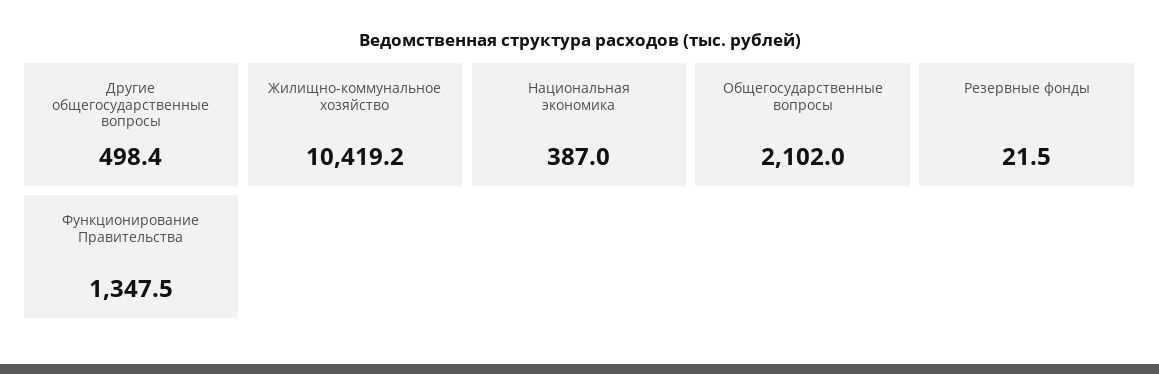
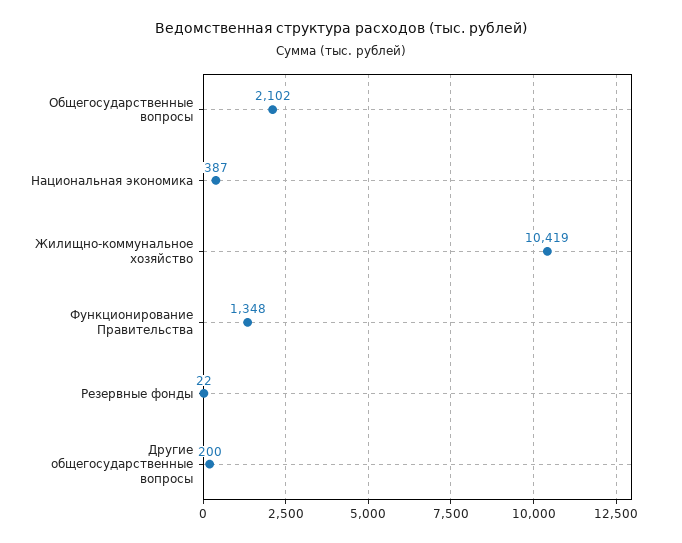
  {
-   "Другие общегосударственные вопросы": 498.4,
+   "Другие общегосударственные вопросы": 200,
    "Жилищно-коммунальное хозяйство": 10419.2,
    "Национальная экономика": 387,
    "Общегосударственные вопросы": 2102,
    "Резервные фонды": 21.5,
    "Функционирование Правительства": 1347.5
  }

